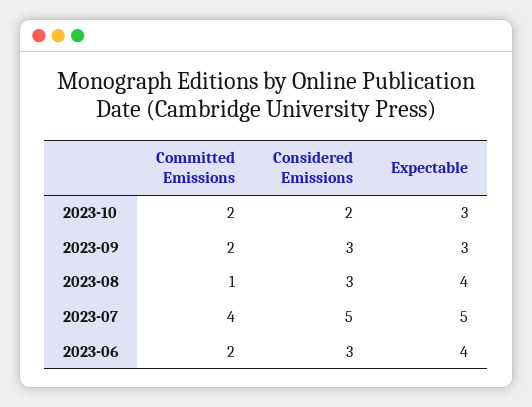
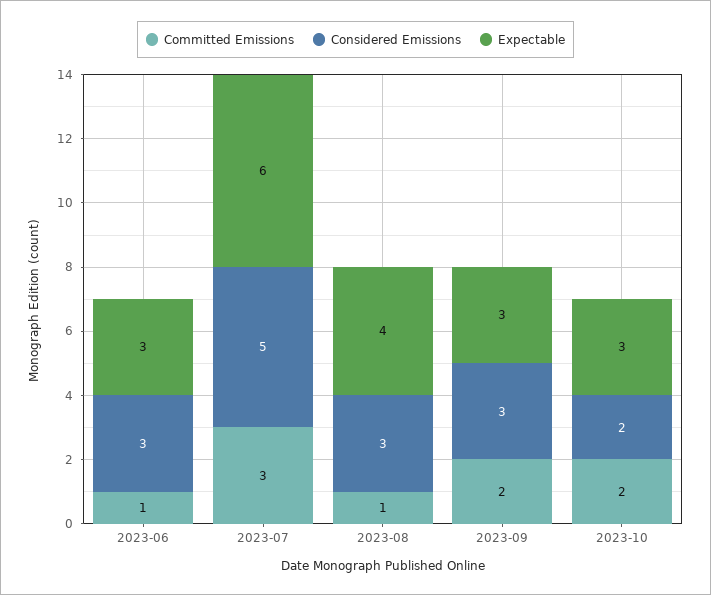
  {
    "Committed Emissions": {
      "2023-10": 2,
      "2023-09": 2,
      "2023-08": 1,
-     "2023-07": 4,
+     "2023-07": 3,
-     "2023-06": 2
+     "2023-06": 1
    },
    "Considered Emissions": {
      "2023-10": 2,
      "2023-09": 3,
      "2023-08": 3,
      "2023-07": 5,
      "2023-06": 3
    },
    "Expectable": {
      "2023-10": 3,
      "2023-09": 3,
      "2023-08": 4,
-     "2023-07": 5,
+     "2023-07": 6,
-     "2023-06": 4
+     "2023-06": 3
    }
  }

